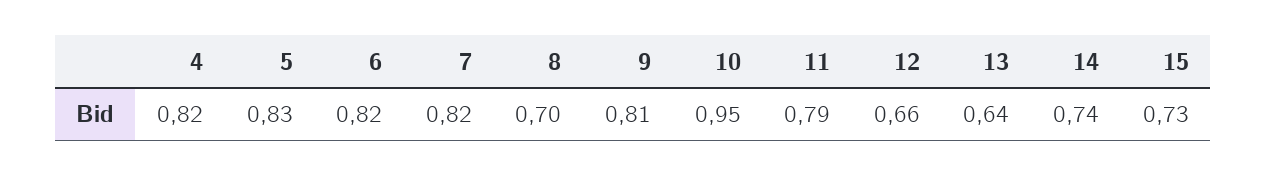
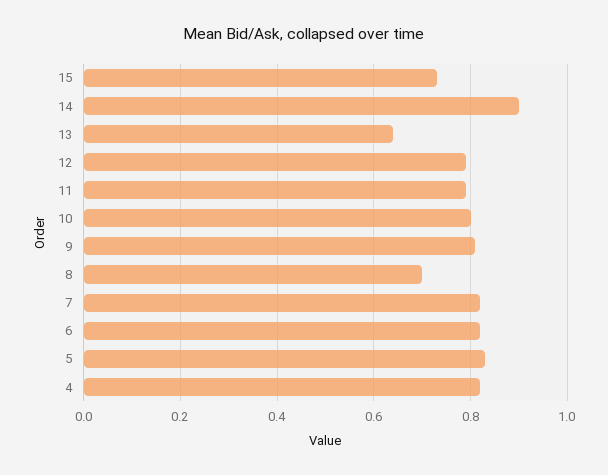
  {
    "4": 0.82,
    "5": 0.83,
    "6": 0.82,
    "7": 0.82,
    "8": 0.7,
    "9": 0.81,
-   "10": 0.95,
+   "10": 0.8,
    "11": 0.79,
-   "12": 0.66,
+   "12": 0.8,
    "13": 0.64,
-   "14": 0.74,
+   "14": 0.9,
    "15": 0.73
  }

